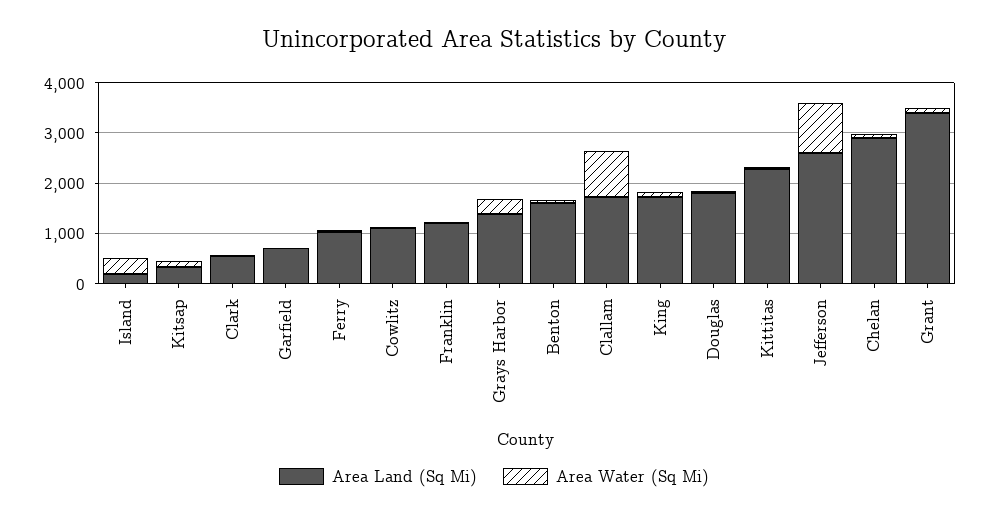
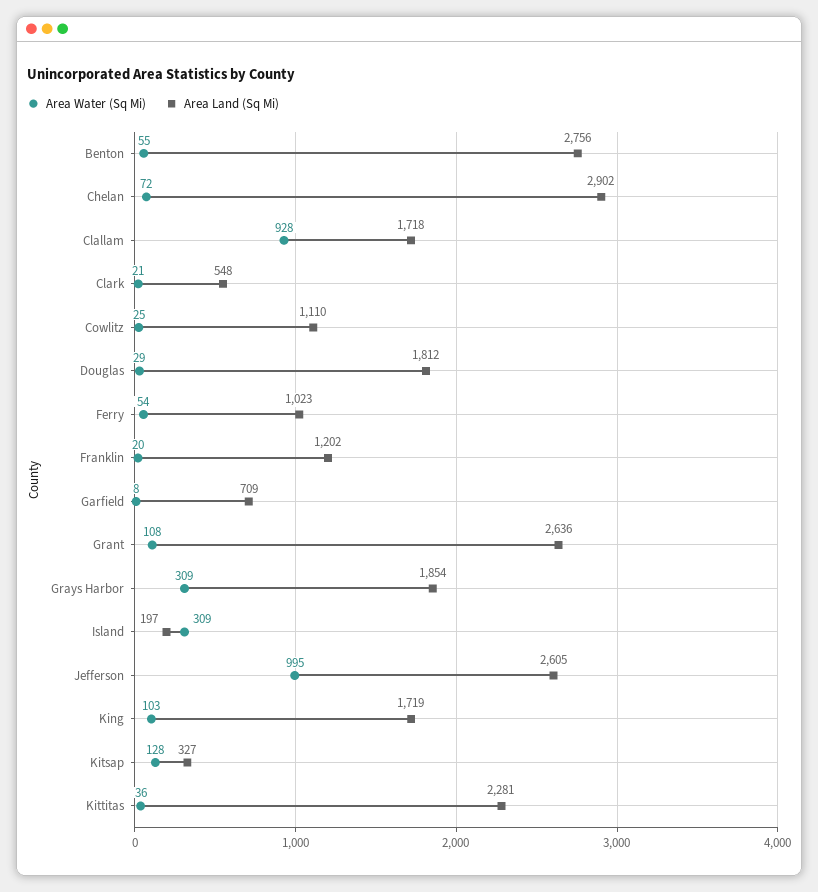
  {
    "Area Land (Sq Mi)": {
      "Island": 197,
      "Kitsap": 327,
      "Clark": 548,
      "Garfield": 709,
      "Ferry": 1023,
      "Cowlitz": 1110,
      "Franklin": 1202,
-     "Grays Harbor": 1400,
+     "Grays Harbor": 1854,
-     "Benton": 1600,
+     "Benton": 2756,
      "Clallam": 1718,
      "King": 1719,
      "Douglas": 1812,
      "Kittitas": 2281,
      "Jefferson": 2605,
      "Chelan": 2902,
-     "Grant": 3400
+     "Grant": 2636
    },
    "Area Water (Sq Mi)": {
      "Island": 309,
      "Kitsap": 128,
      "Clark": 21,
      "Garfield": 8,
      "Ferry": 54,
      "Cowlitz": 25,
      "Franklin": 20,
      "Grays Harbor": 309,
      "Benton": 55,
      "Clallam": 928,
      "King": 103,
      "Douglas": 29,
      "Kittitas": 36,
      "Jefferson": 995,
      "Chelan": 72,
      "Grant": 108
    }
  }

